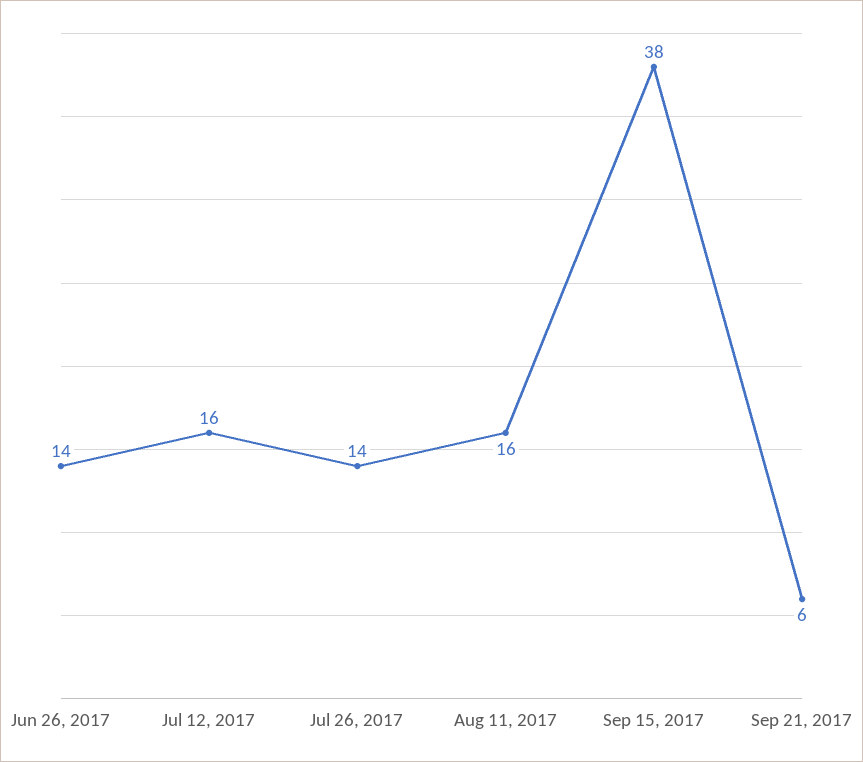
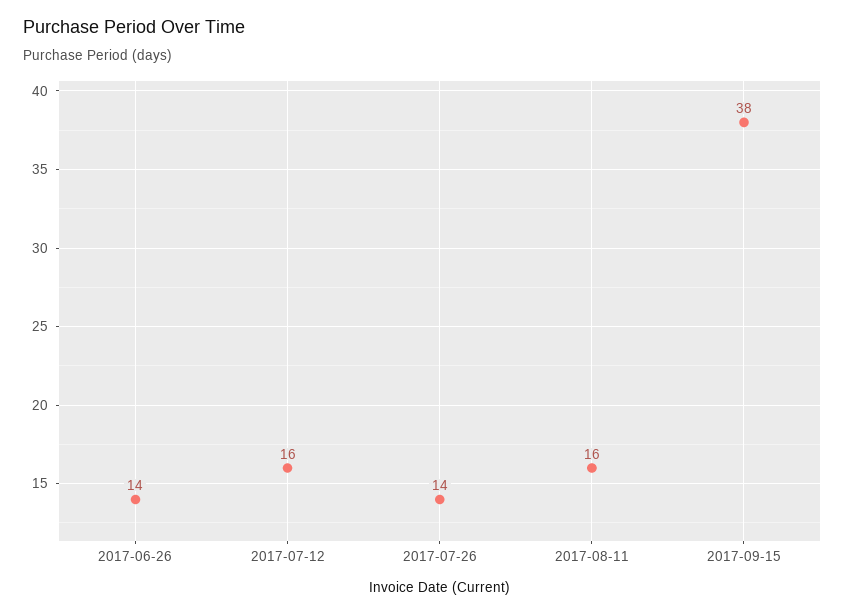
  {
    "Jun 26, 2017": 14,
    "Jul 12, 2017": 16,
    "Jul 26, 2017": 14,
    "Aug 11, 2017": 16,
-   "Sep 15, 2017": 38,
+   "Sep 15, 2017": 38
-   "Sep 21, 2017": 6
  }

